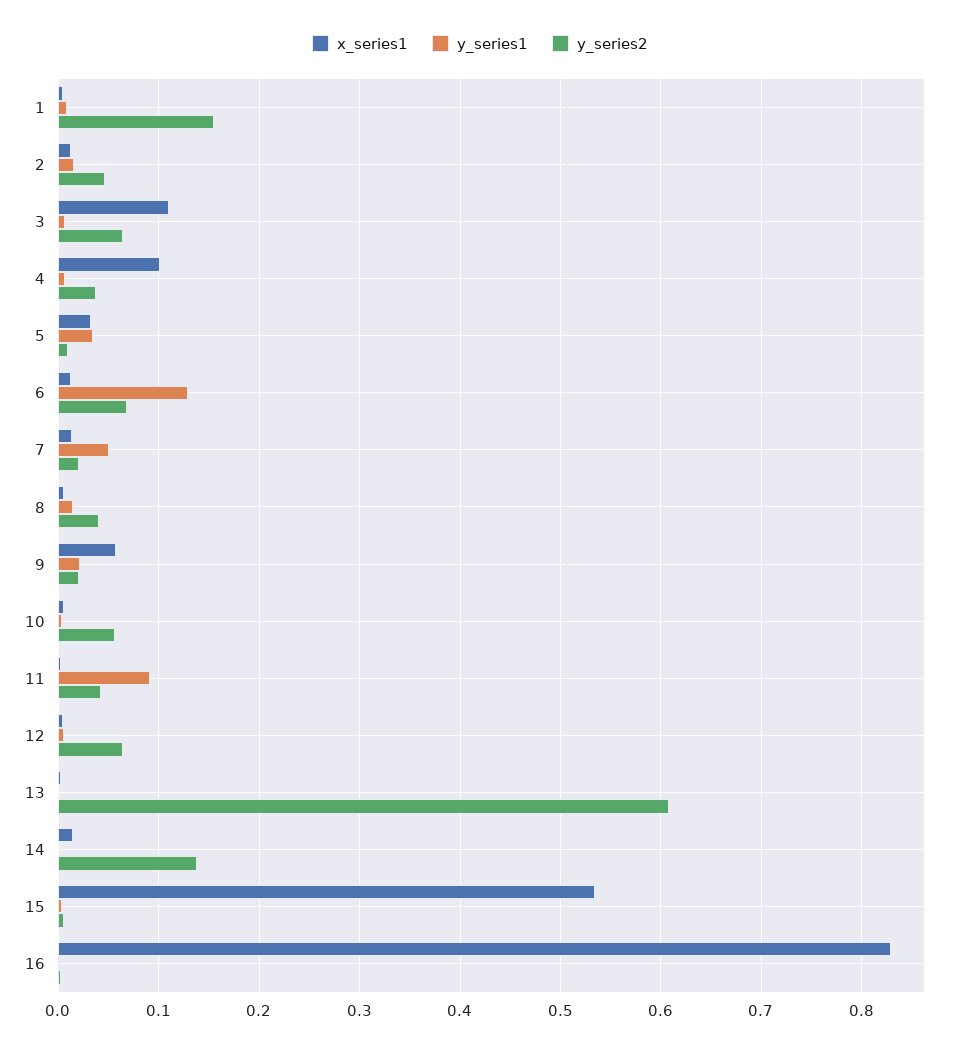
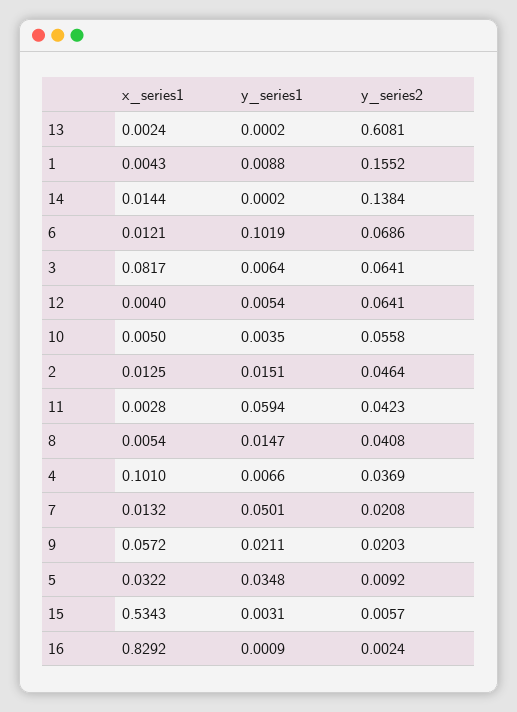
  {
    "x_series1": {
      "1": 0.0043,
      "2": 0.0125,
-     "3": 0.11,
+     "3": 0.0817,
      "4": 0.101,
      "5": 0.0322,
      "6": 0.0121,
      "7": 0.0132,
      "8": 0.0054,
      "9": 0.0572,
      "10": 0.005,
      "11": 0.0028,
      "12": 0.004,
      "13": 0.0024,
      "14": 0.0144,
      "15": 0.5343,
      "16": 0.8292
    },
    "y_series1": {
      "1": 0.0088,
      "2": 0.0151,
      "3": 0.0064,
      "4": 0.0066,
      "5": 0.0348,
-     "6": 0.13,
+     "6": 0.1019,
      "7": 0.0501,
      "8": 0.0147,
      "9": 0.0211,
      "10": 0.0035,
-     "11": 0.09,
+     "11": 0.0594,
      "12": 0.0054,
      "13": 0.0002,
      "14": 0.0002,
      "15": 0.0031,
      "16": 0.0009
    },
    "y_series2": {
      "1": 0.1552,
      "2": 0.0464,
      "3": 0.0641,
      "4": 0.0369,
      "5": 0.0092,
      "6": 0.0686,
      "7": 0.0208,
      "8": 0.0408,
      "9": 0.0203,
      "10": 0.0558,
      "11": 0.0423,
      "12": 0.0641,
      "13": 0.6081,
      "14": 0.1384,
      "15": 0.0057,
      "16": 0.0024
    }
  }

